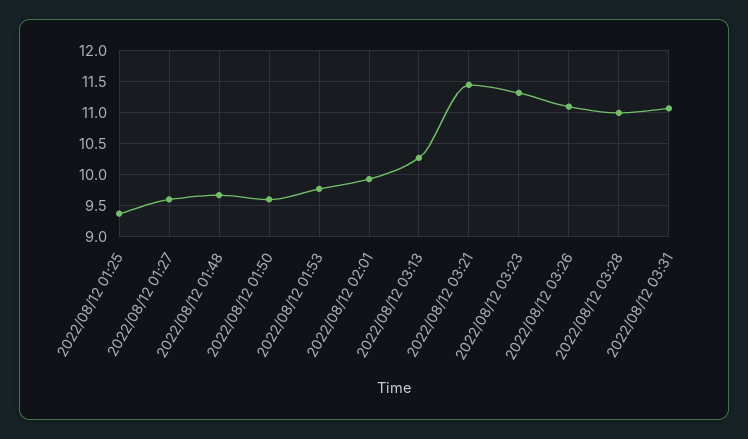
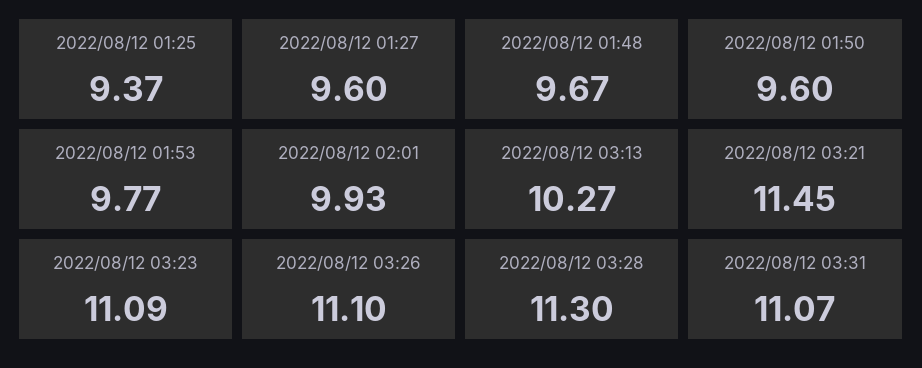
  {
    "2022/08/12 01:25": 9.37,
    "2022/08/12 01:27": 9.6,
    "2022/08/12 01:48": 9.67,
    "2022/08/12 01:50": 9.6,
    "2022/08/12 01:53": 9.77,
    "2022/08/12 02:01": 9.93,
    "2022/08/12 03:13": 10.27,
    "2022/08/12 03:21": 11.45,
-   "2022/08/12 03:23": 11.3,
+   "2022/08/12 03:23": 11.09,
    "2022/08/12 03:26": 11.1,
-   "2022/08/12 03:28": 11,
+   "2022/08/12 03:28": 11.3,
    "2022/08/12 03:31": 11.07
  }

